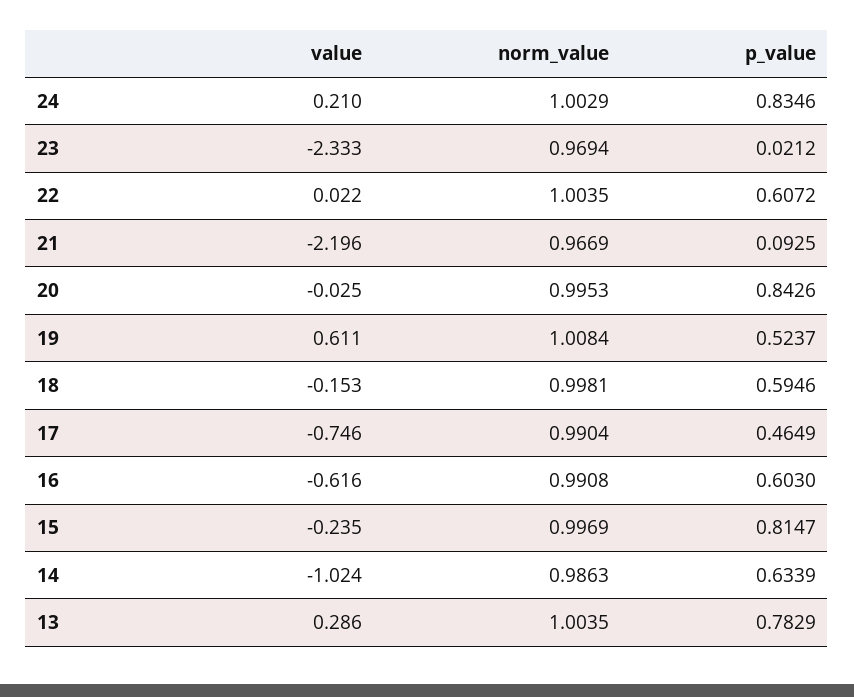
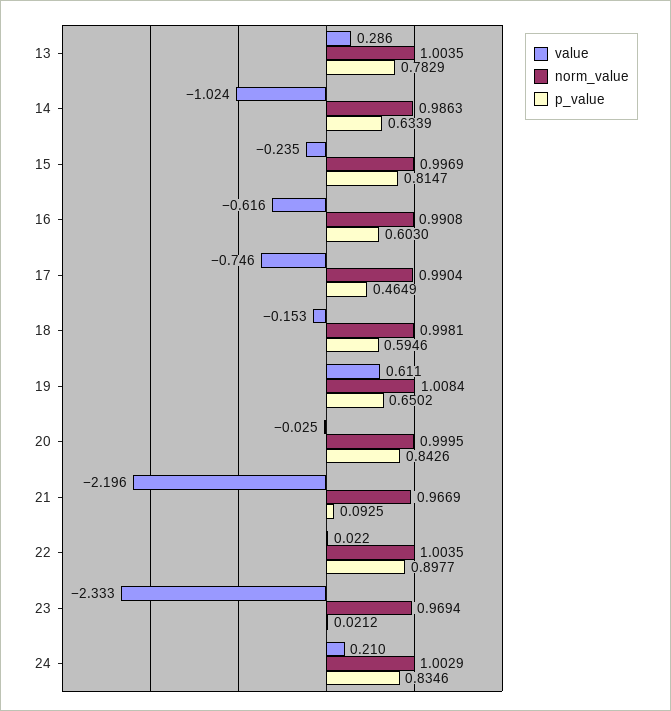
  {
    "value": {
      "24": 0.21,
      "23": -2.333,
      "22": 0.022,
      "21": -2.196,
      "20": -0.025,
      "19": 0.611,
      "18": -0.153,
      "17": -0.746,
      "16": -0.616,
      "15": -0.235,
      "14": -1.024,
      "13": 0.286
    },
    "norm_value": {
      "24": 1.0029,
      "23": 0.9694,
      "22": 1.0035,
      "21": 0.9669,
-     "20": 0.9953,
+     "20": 0.9995,
      "19": 1.0084,
      "18": 0.9981,
      "17": 0.9904,
      "16": 0.9908,
      "15": 0.9969,
      "14": 0.9863,
      "13": 1.0035
    },
    "p_value": {
      "24": 0.8346,
      "23": 0.0212,
-     "22": 0.6072,
+     "22": 0.8977,
      "21": 0.0925,
      "20": 0.8426,
-     "19": 0.5237,
+     "19": 0.6502,
      "18": 0.5946,
      "17": 0.4649,
      "16": 0.603,
      "15": 0.8147,
      "14": 0.6339,
      "13": 0.7829
    }
  }

